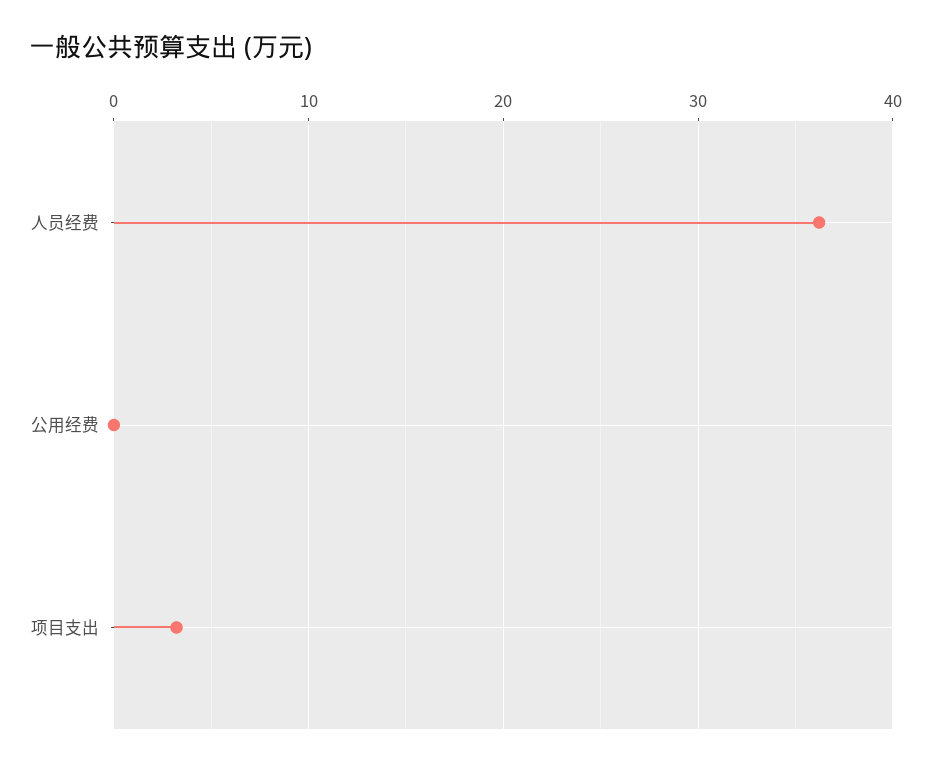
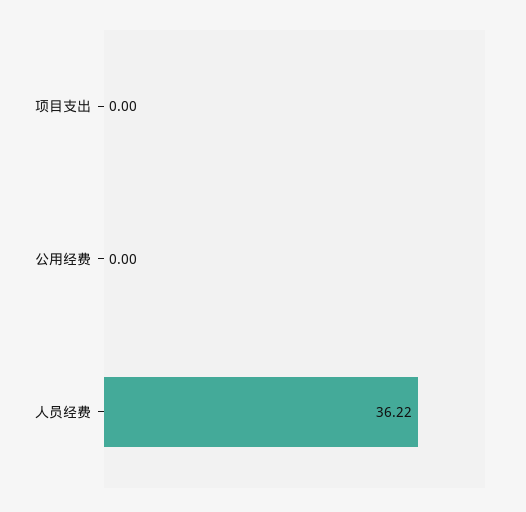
  {
    "人员经费": 36.22,
    "公用经费": 0,
-   "项目支出": 3
+   "项目支出": 0
  }

